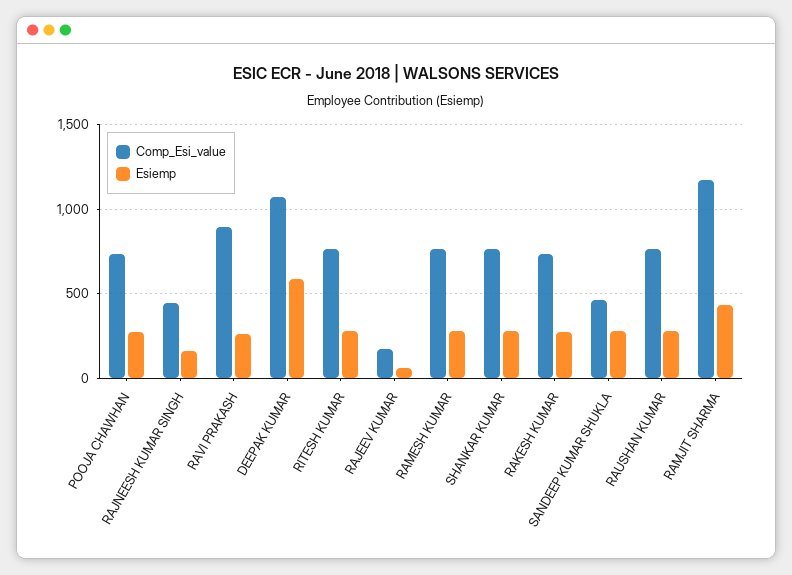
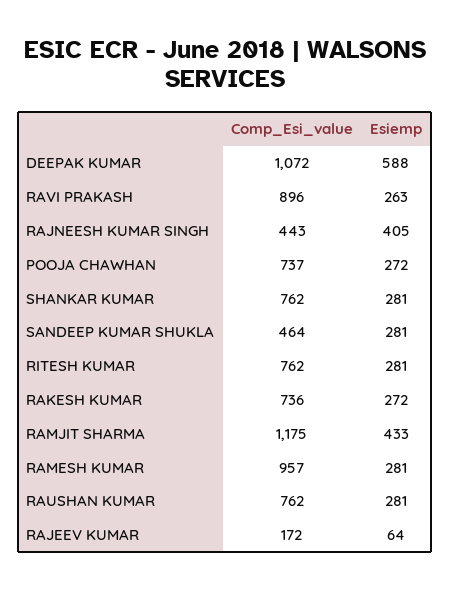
  {
    "Comp_Esi_value": {
      "POOJA CHAWHAN": 737,
      "RAJNEESH KUMAR SINGH": 443,
      "RAVI PRAKASH": 896,
      "DEEPAK KUMAR": 1072,
      "RITESH KUMAR": 762,
      "RAJEEV KUMAR": 172,
-     "RAMESH KUMAR": 750,
+     "RAMESH KUMAR": 957,
      "SHANKAR KUMAR": 762,
      "RAKESH KUMAR": 736,
      "SANDEEP KUMAR SHUKLA": 464,
      "RAUSHAN KUMAR": 762,
      "RAMJIT SHARMA": 1175
    },
    "Esiemp": {
      "POOJA CHAWHAN": 272,
-     "RAJNEESH KUMAR SINGH": 150,
+     "RAJNEESH KUMAR SINGH": 405,
      "RAVI PRAKASH": 263,
      "DEEPAK KUMAR": 588,
      "RITESH KUMAR": 281,
      "RAJEEV KUMAR": 64,
      "RAMESH KUMAR": 281,
      "SHANKAR KUMAR": 281,
      "RAKESH KUMAR": 272,
      "SANDEEP KUMAR SHUKLA": 281,
      "RAUSHAN KUMAR": 281,
      "RAMJIT SHARMA": 433
    }
  }

